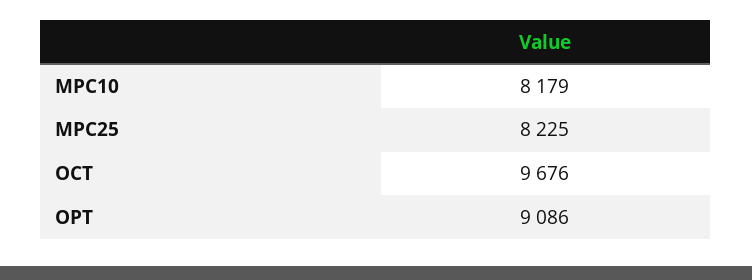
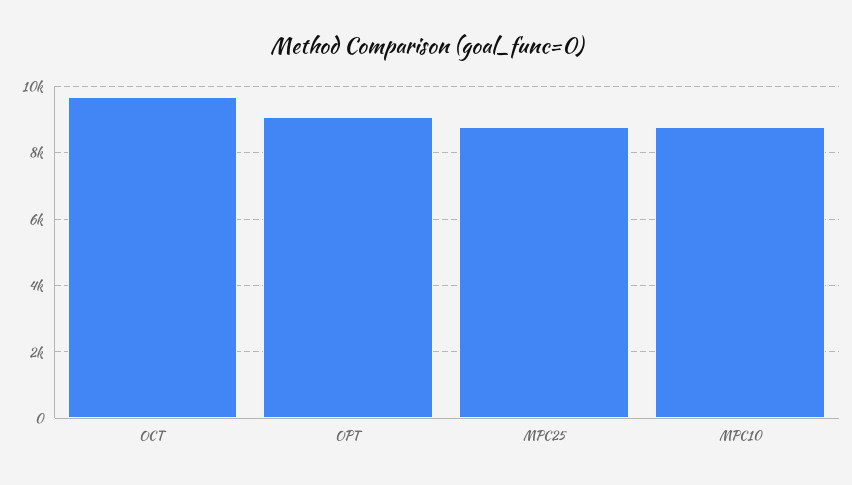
  {
-   "MPC10": 8179,
+   "MPC10": 8800,
-   "MPC25": 8225,
+   "MPC25": 8800,
    "OCT": 9676,
    "OPT": 9086
  }

